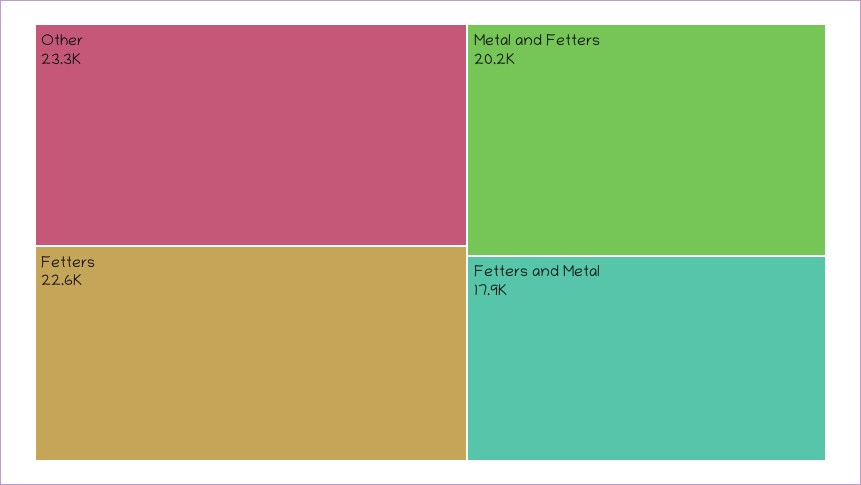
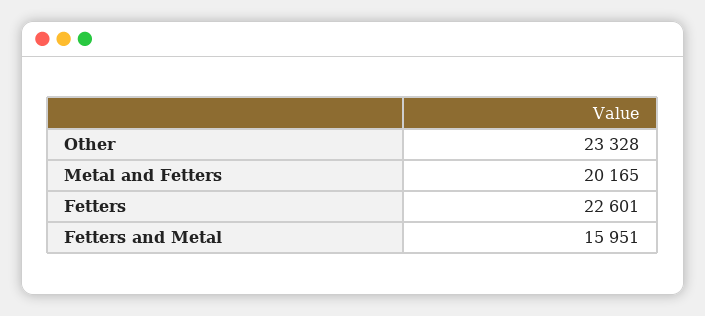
  {
    "Other": 23328,
    "Fetters": 22601,
    "Metal and Fetters": 20165,
-   "Fetters and Metal": 17900
+   "Fetters and Metal": 15951
  }

